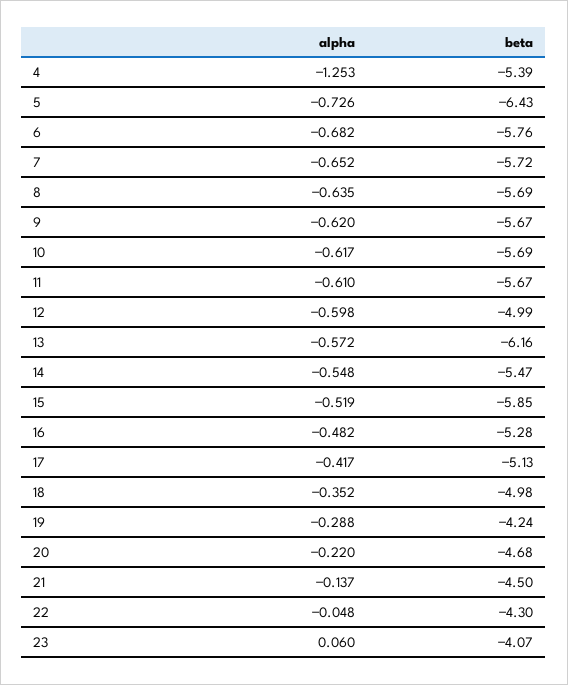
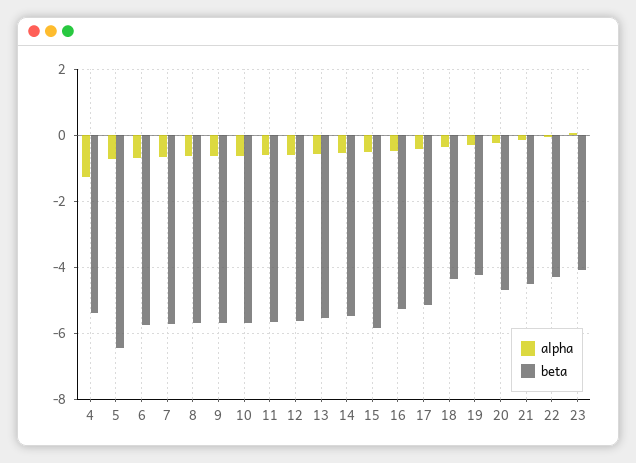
  {
    "alpha": {
      "4": -1.253,
      "5": -0.726,
      "6": -0.682,
      "7": -0.652,
      "8": -0.635,
      "9": -0.62,
      "10": -0.617,
      "11": -0.61,
      "12": -0.598,
      "13": -0.572,
      "14": -0.548,
      "15": -0.519,
      "16": -0.482,
      "17": -0.417,
      "18": -0.352,
      "19": -0.288,
      "20": -0.22,
      "21": -0.137,
      "22": -0.048,
      "23": 0.06
    },
    "beta": {
      "4": -5.39,
      "5": -6.43,
      "6": -5.76,
      "7": -5.72,
      "8": -5.69,
      "9": -5.67,
      "10": -5.69,
      "11": -5.67,
-     "12": -4.99,
+     "12": -5.6,
-     "13": -6.16,
+     "13": -5.6,
      "14": -5.47,
      "15": -5.85,
      "16": -5.28,
      "17": -5.13,
-     "18": -4.98,
+     "18": -4.4,
      "19": -4.24,
      "20": -4.68,
      "21": -4.5,
      "22": -4.3,
      "23": -4.07
    }
  }

